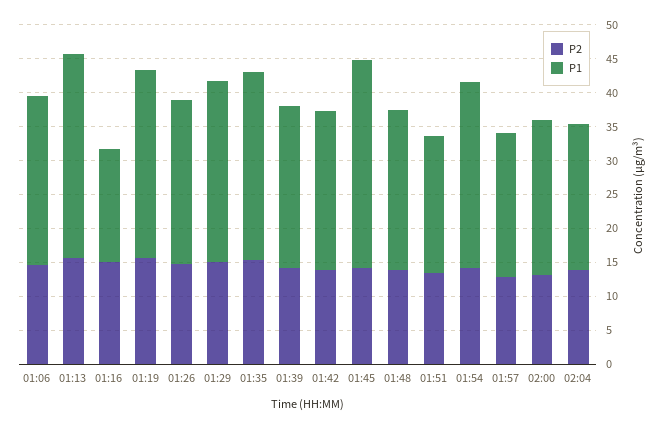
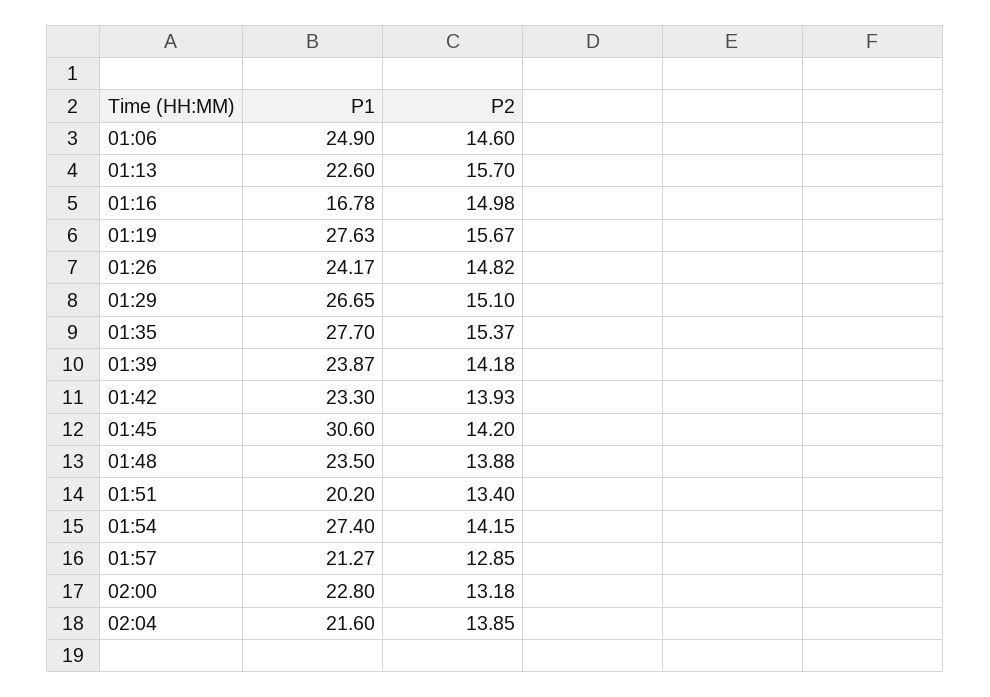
  {
    "P2": {
      "01:06": 14.6,
      "01:13": 15.7,
      "01:16": 14.98,
      "01:19": 15.67,
      "01:26": 14.82,
      "01:29": 15.1,
      "01:35": 15.37,
      "01:39": 14.18,
      "01:42": 13.93,
      "01:45": 14.2,
      "01:48": 13.88,
      "01:51": 13.4,
      "01:54": 14.15,
      "01:57": 12.85,
      "02:00": 13.18,
      "02:04": 13.85
    },
    "P1": {
      "01:06": 24.9,
-     "01:13": 30,
+     "01:13": 22.6,
      "01:16": 16.78,
      "01:19": 27.63,
      "01:26": 24.17,
      "01:29": 26.65,
      "01:35": 27.7,
      "01:39": 23.87,
      "01:42": 23.3,
      "01:45": 30.6,
      "01:48": 23.5,
      "01:51": 20.2,
      "01:54": 27.4,
      "01:57": 21.27,
      "02:00": 22.8,
      "02:04": 21.6
    }
  }

